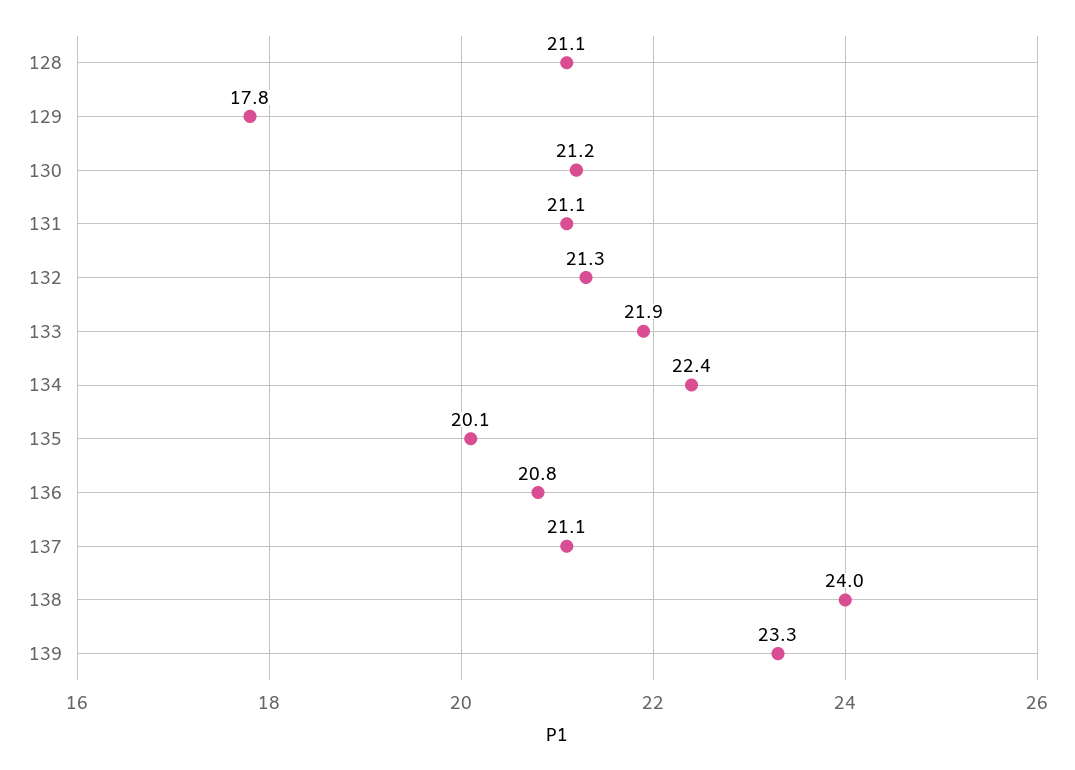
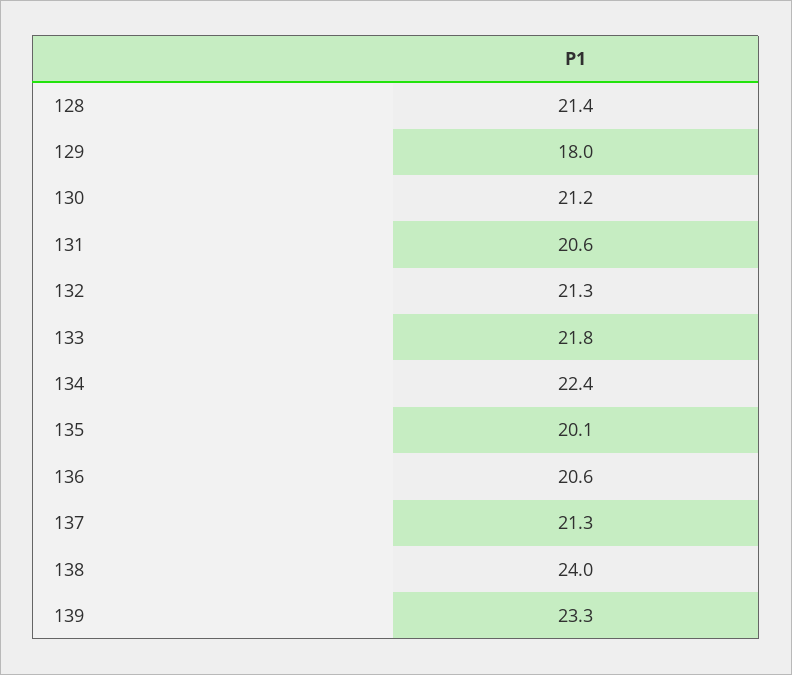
  {
-   "128": 21.1,
+   "128": 21.4,
-   "129": 17.8,
+   "129": 18,
    "130": 21.2,
-   "131": 21.1,
+   "131": 20.6,
    "132": 21.3,
-   "133": 21.9,
+   "133": 21.8,
    "134": 22.4,
    "135": 20.1,
-   "136": 20.8,
+   "136": 20.6,
-   "137": 21.1,
+   "137": 21.3,
    "138": 24,
    "139": 23.3
  }

